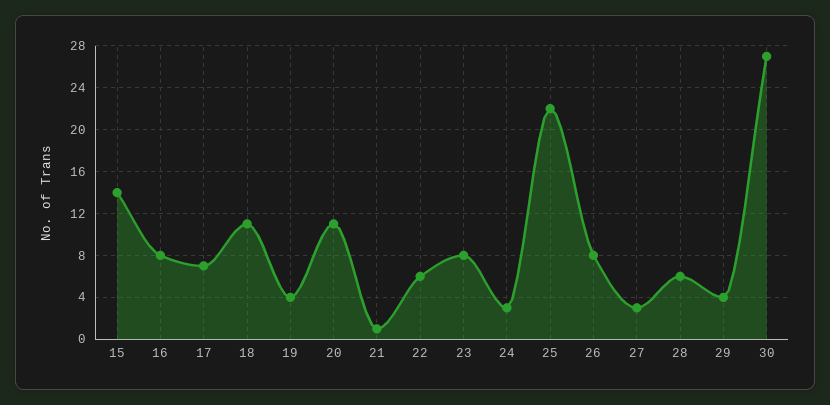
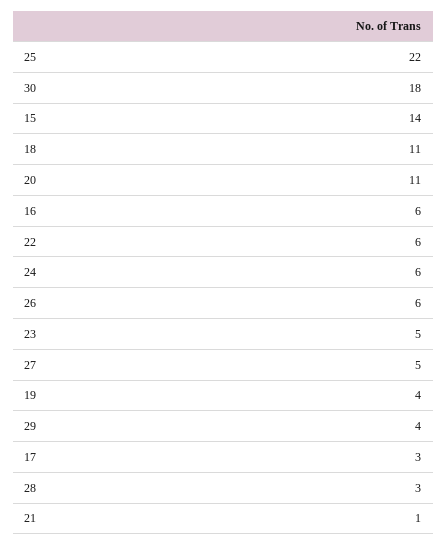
  {
    "15": 14,
-   "16": 8,
+   "16": 6,
-   "17": 7,
+   "17": 3,
    "18": 11,
    "19": 4,
    "20": 11,
    "21": 1,
    "22": 6,
-   "23": 8,
+   "23": 5,
-   "24": 3,
+   "24": 6,
    "25": 22,
-   "26": 8,
+   "26": 6,
-   "27": 3,
+   "27": 5,
-   "28": 6,
+   "28": 3,
    "29": 4,
-   "30": 27
+   "30": 18
  }

